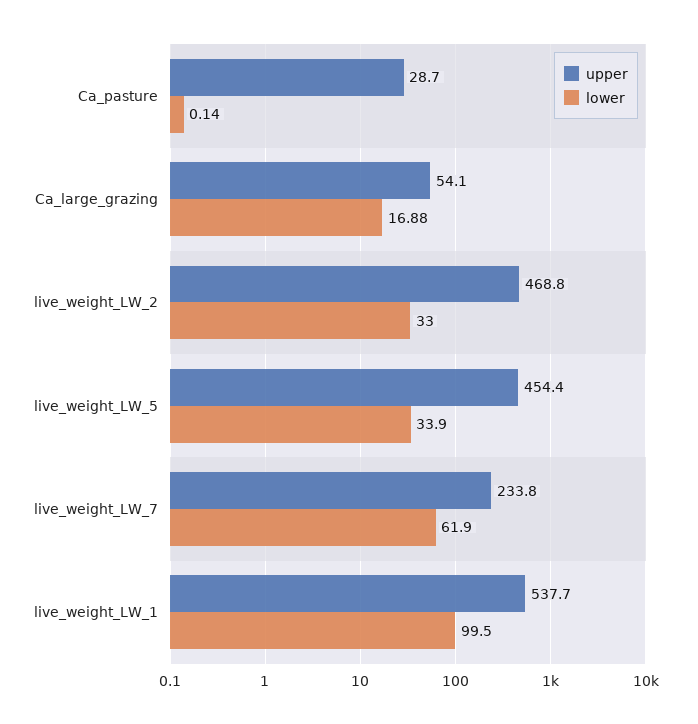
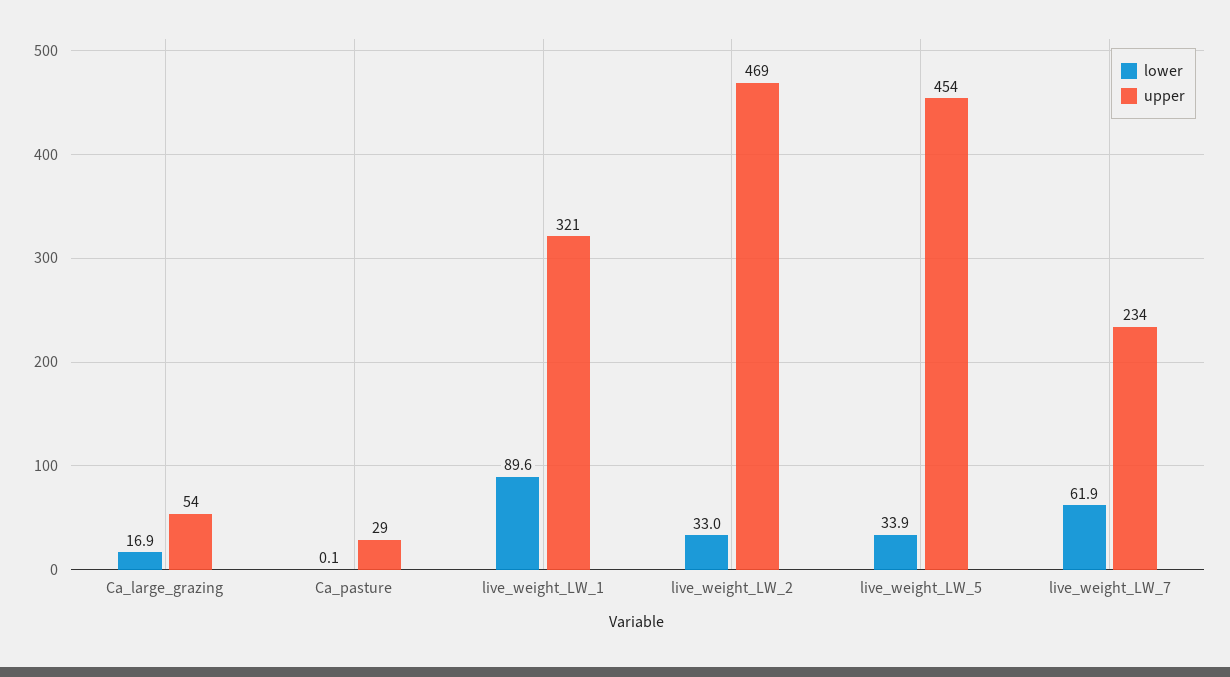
  {
    "upper": {
      "Ca_pasture": 28.7,
      "Ca_large_grazing": 54.1,
      "live_weight_LW_2": 468.8,
      "live_weight_LW_5": 454.4,
      "live_weight_LW_7": 233.8,
-     "live_weight_LW_1": 537.7
+     "live_weight_LW_1": 321
    },
    "lower": {
      "Ca_pasture": 0.14,
      "Ca_large_grazing": 16.88,
      "live_weight_LW_2": 33,
      "live_weight_LW_5": 33.9,
      "live_weight_LW_7": 61.9,
-     "live_weight_LW_1": 99.5
+     "live_weight_LW_1": 89.6
    }
  }

